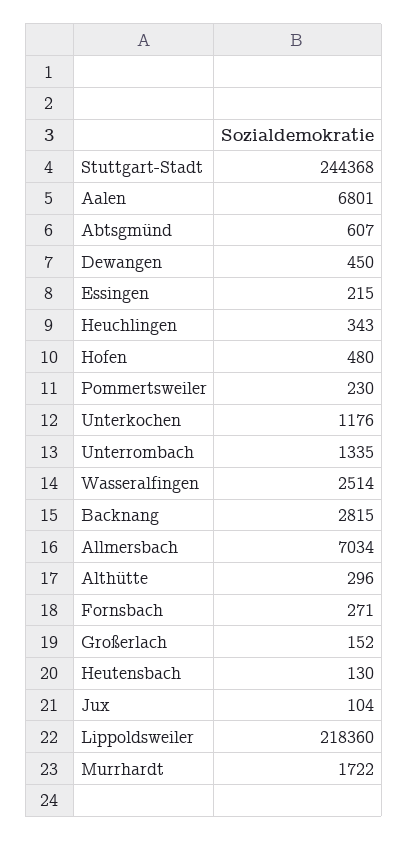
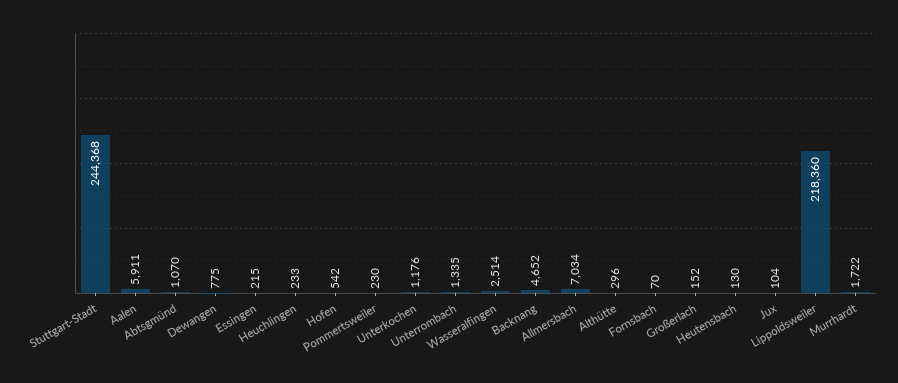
  {
    "Stuttgart-Stadt": 244368,
-   "Aalen": 6801,
+   "Aalen": 5911,
-   "Abtsgmünd": 607,
+   "Abtsgmünd": 1070,
-   "Dewangen": 450,
+   "Dewangen": 775,
    "Essingen": 215,
-   "Heuchlingen": 343,
+   "Heuchlingen": 233,
-   "Hofen": 480,
+   "Hofen": 542,
    "Pommertsweiler": 230,
    "Unterkochen": 1176,
    "Unterrombach": 1335,
    "Wasseralfingen": 2514,
-   "Backnang": 2815,
+   "Backnang": 4652,
    "Allmersbach": 7034,
    "Althütte": 296,
-   "Fornsbach": 271,
+   "Fornsbach": 70,
    "Großerlach": 152,
    "Heutensbach": 130,
    "Jux": 104,
    "Lippoldsweiler": 218360,
    "Murrhardt": 1722
  }

